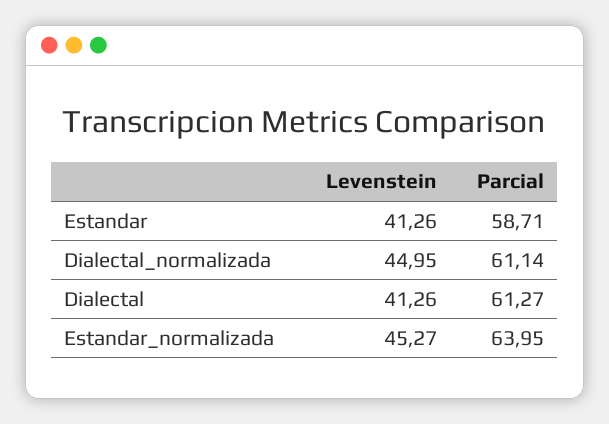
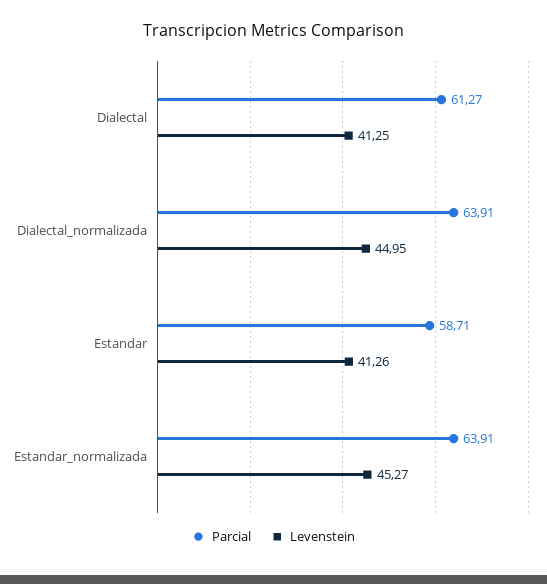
  {
    "Levenstein": {
      "Estandar": 41.26,
      "Dialectal_normalizada": 44.95,
-     "Dialectal": 41.26,
+     "Dialectal": 41.25,
      "Estandar_normalizada": 45.27
    },
    "Parcial": {
      "Estandar": 58.71,
-     "Dialectal_normalizada": 61.14,
+     "Dialectal_normalizada": 63.91,
      "Dialectal": 61.27,
-     "Estandar_normalizada": 63.95
+     "Estandar_normalizada": 63.91
    }
  }

